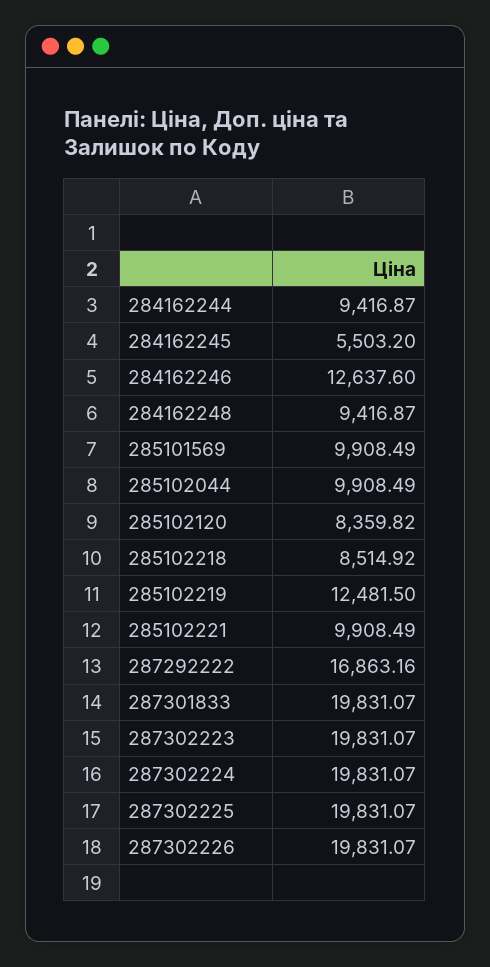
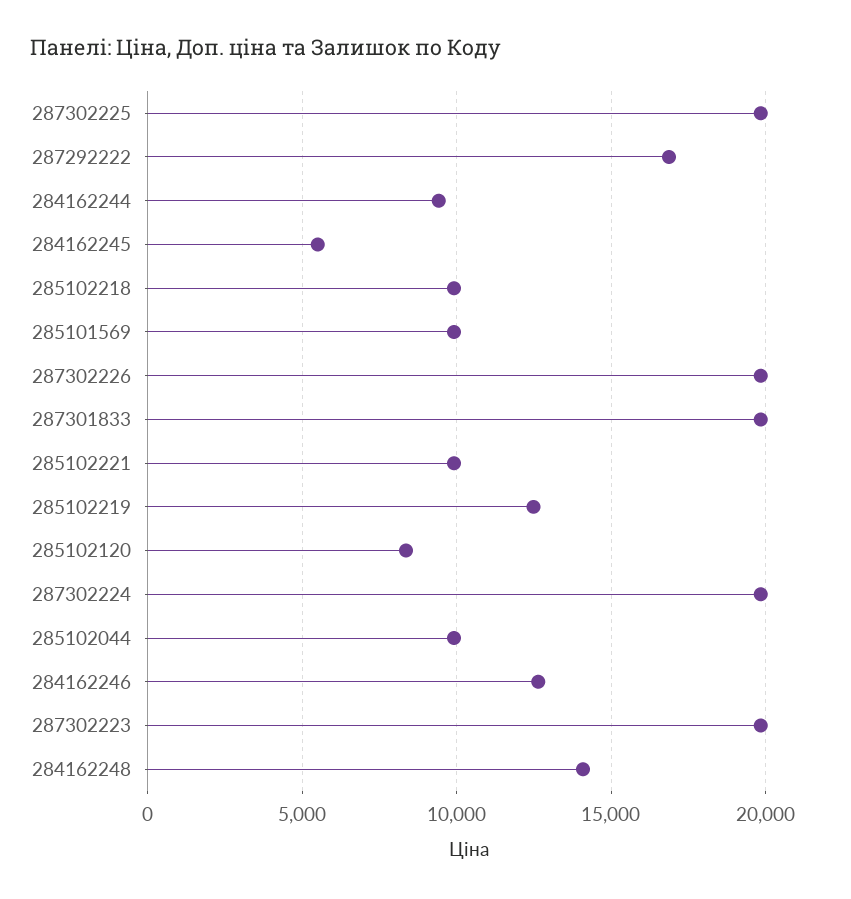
  {
    "284162244": 9416.87,
    "284162245": 5503.2,
    "284162246": 12637.6,
-   "284162248": 9416.87,
+   "284162248": 14000,
    "285101569": 9908.49,
    "285102044": 9908.49,
    "285102120": 8359.82,
-   "285102218": 8514.92,
+   "285102218": 10000,
    "285102219": 12481.5,
    "285102221": 9908.49,
    "287292222": 16863.16,
    "287301833": 19831.07,
    "287302223": 19831.07,
    "287302224": 19831.07,
    "287302225": 19831.07,
    "287302226": 19831.07
  }

